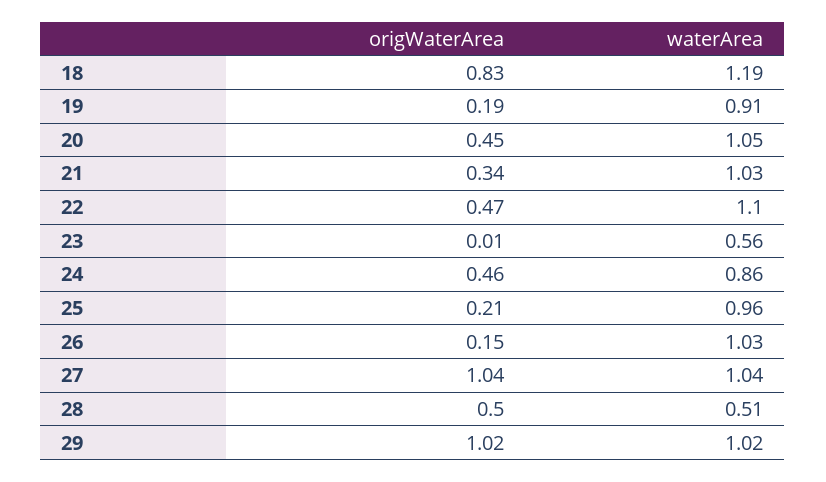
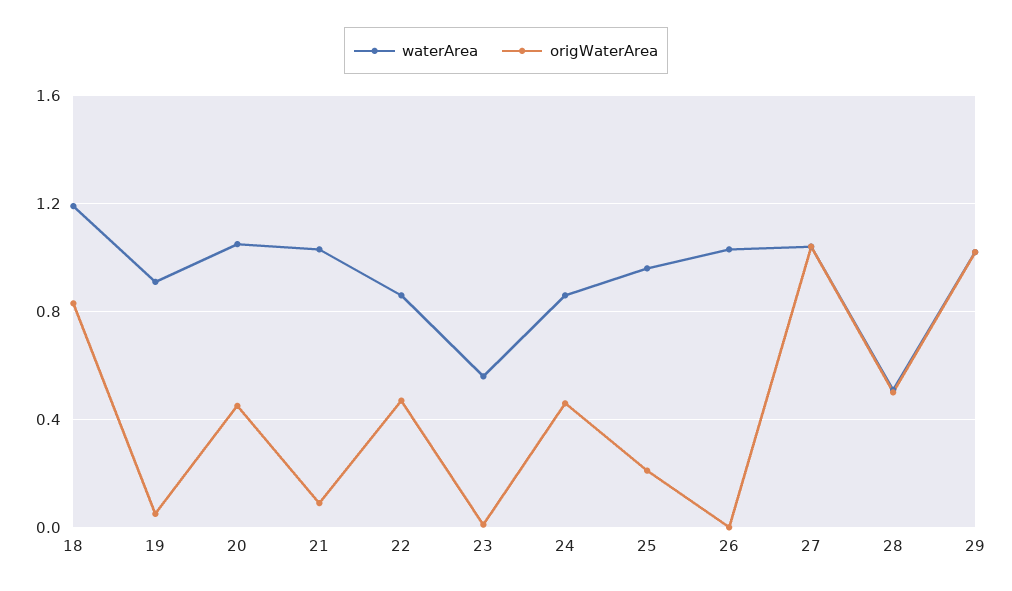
  {
    "origWaterArea": {
      "18": 0.83,
-     "19": 0.19,
+     "19": 0.05,
      "20": 0.45,
-     "21": 0.34,
+     "21": 0.1,
      "22": 0.47,
      "23": 0.01,
      "24": 0.46,
      "25": 0.21,
-     "26": 0.15,
+     "26": 0,
      "27": 1.04,
      "28": 0.5,
      "29": 1.02
    },
    "waterArea": {
      "18": 1.19,
      "19": 0.91,
      "20": 1.05,
      "21": 1.03,
-     "22": 1.1,
+     "22": 0.85,
      "23": 0.56,
      "24": 0.86,
      "25": 0.96,
      "26": 1.03,
      "27": 1.04,
      "28": 0.51,
      "29": 1.02
    }
  }

